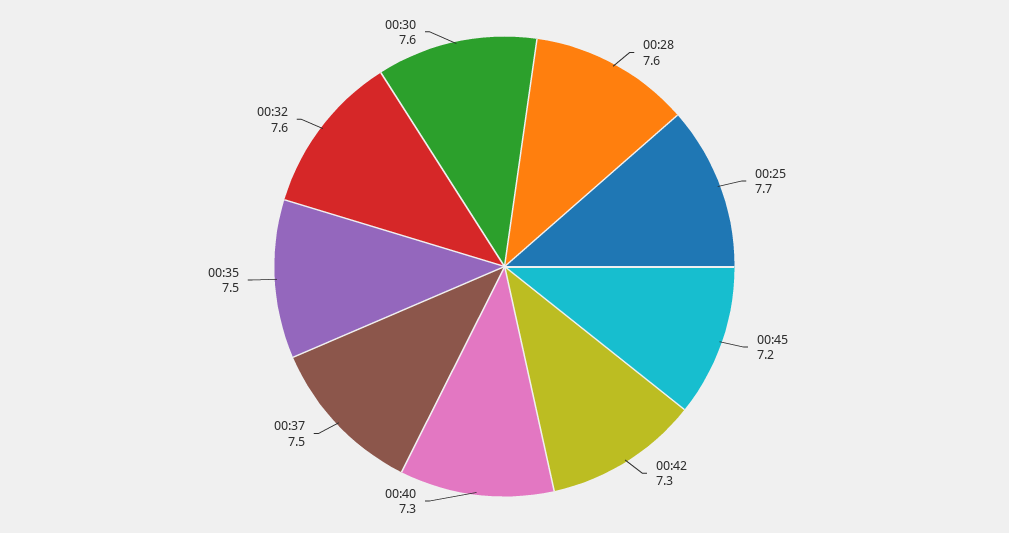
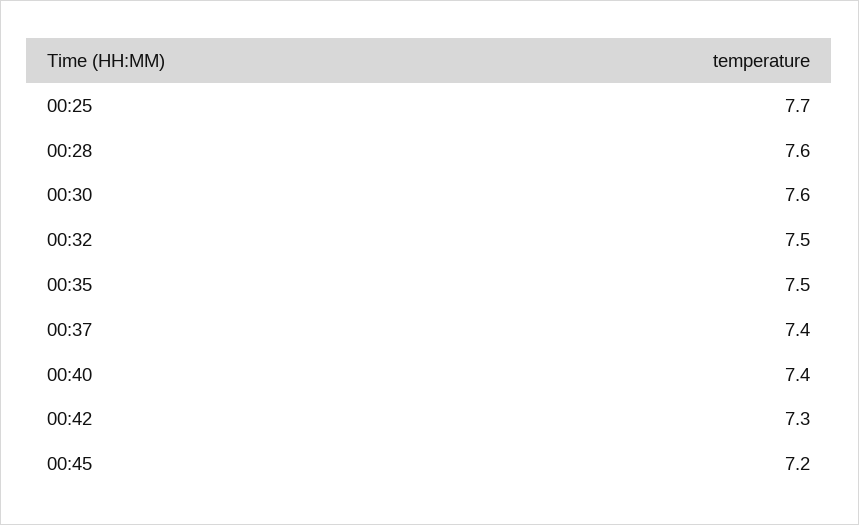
  {
    "00:28": 7.6,
    "00:25": 7.7,
    "00:45": 7.2,
    "00:42": 7.3,
-   "00:40": 7.3,
+   "00:40": 7.4,
-   "00:37": 7.5,
+   "00:37": 7.4,
    "00:35": 7.5,
-   "00:32": 7.6,
+   "00:32": 7.5,
    "00:30": 7.6
  }

